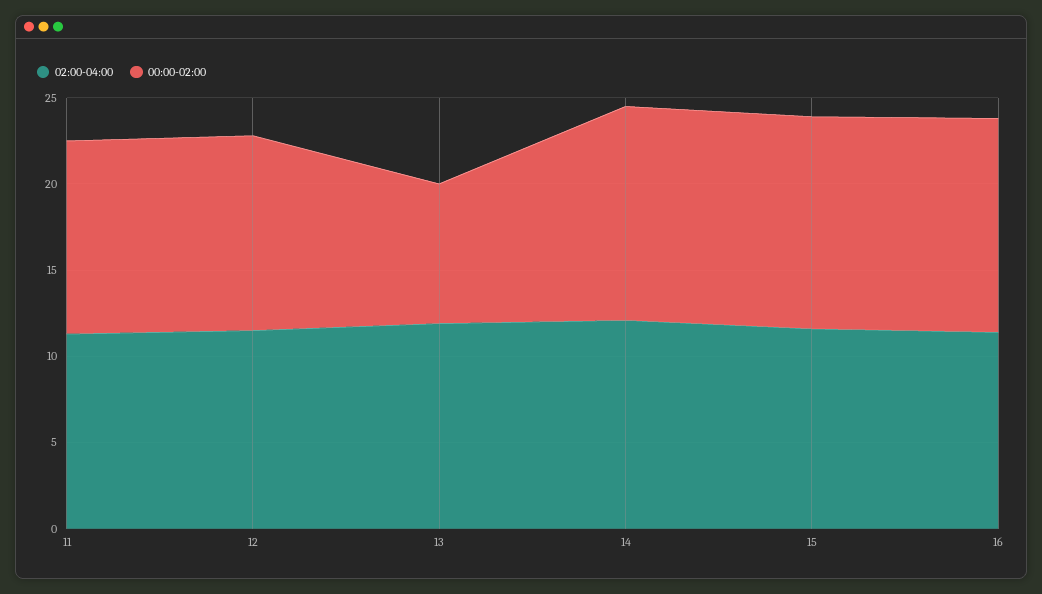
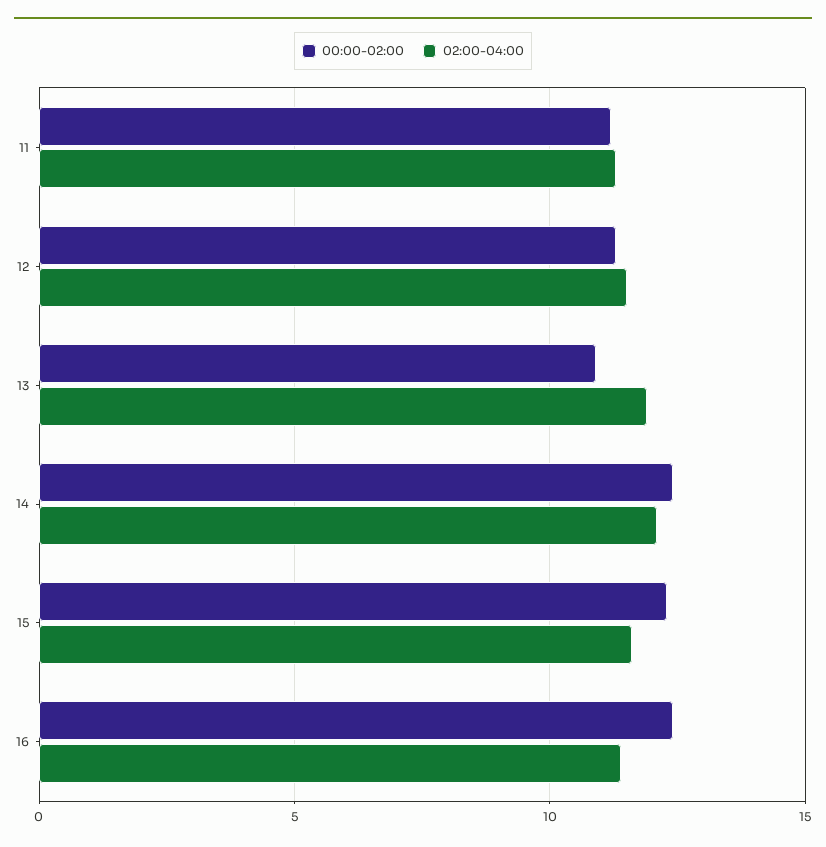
  {
    "02:00-04:00": {
      "11": 11.5,
      "12": 11.5,
      "13": 12,
      "14": 12,
      "15": 11.5,
      "16": 11.5
    },
    "00:00-02:00": {
      "11": 11,
      "12": 11.5,
-     "13": 8,
+     "13": 11,
      "14": 12.5,
      "15": 12.5,
      "16": 12.5
    }
  }

